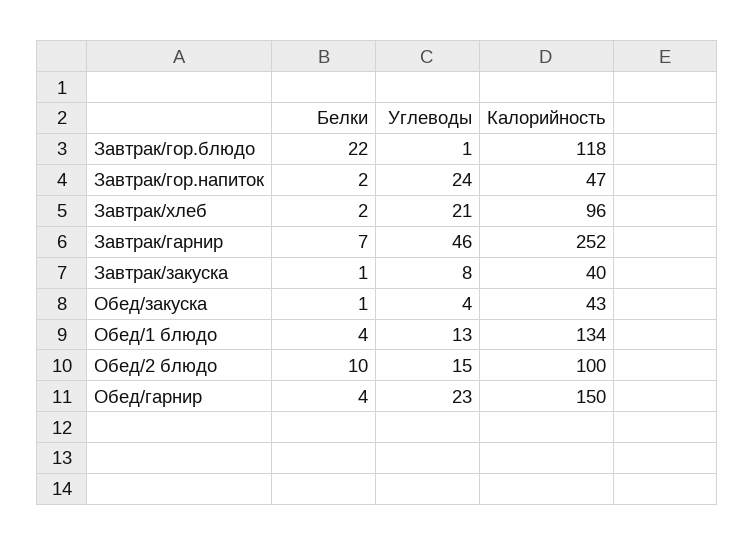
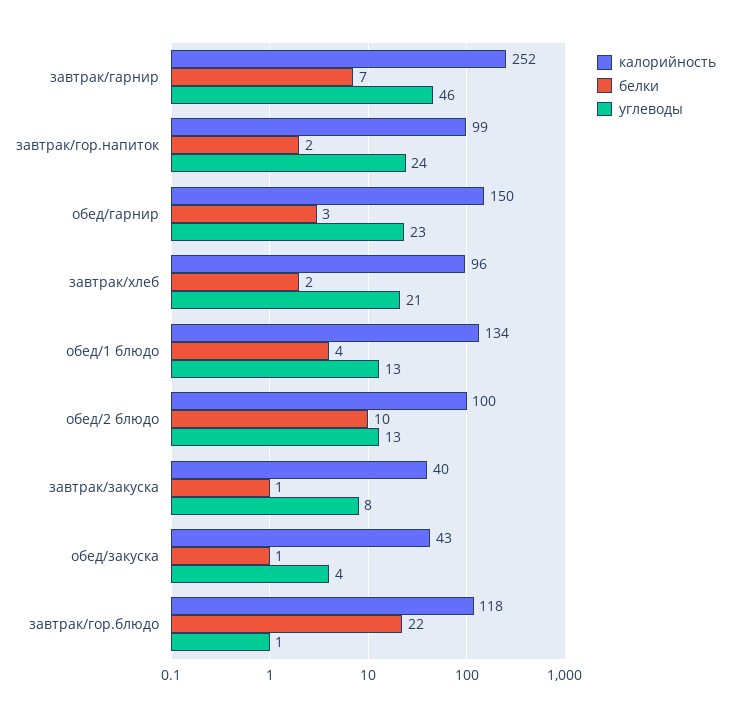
  {
    "Белки": {
      "Завтрак/гор.блюдо": 22,
      "Завтрак/гор.напиток": 2,
      "Завтрак/хлеб": 2,
      "Завтрак/гарнир": 7,
      "Завтрак/закуска": 1,
      "Обед/закуска": 1,
      "Обед/1 блюдо": 4,
      "Обед/2 блюдо": 10,
-     "Обед/гарнир": 4
+     "Обед/гарнир": 3
    },
    "Углеводы": {
      "Завтрак/гор.блюдо": 1,
      "Завтрак/гор.напиток": 24,
      "Завтрак/хлеб": 21,
      "Завтрак/гарнир": 46,
      "Завтрак/закуска": 8,
      "Обед/закуска": 4,
      "Обед/1 блюдо": 13,
-     "Обед/2 блюдо": 15,
+     "Обед/2 блюдо": 13,
      "Обед/гарнир": 23
    },
    "Калорийность": {
      "Завтрак/гор.блюдо": 118,
-     "Завтрак/гор.напиток": 47,
+     "Завтрак/гор.напиток": 99,
      "Завтрак/хлеб": 96,
      "Завтрак/гарнир": 252,
      "Завтрак/закуска": 40,
      "Обед/закуска": 43,
      "Обед/1 блюдо": 134,
      "Обед/2 блюдо": 100,
      "Обед/гарнир": 150
    }
  }

